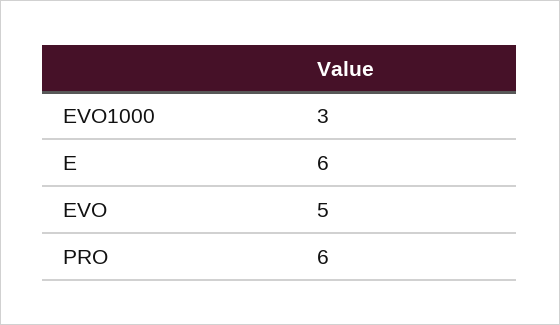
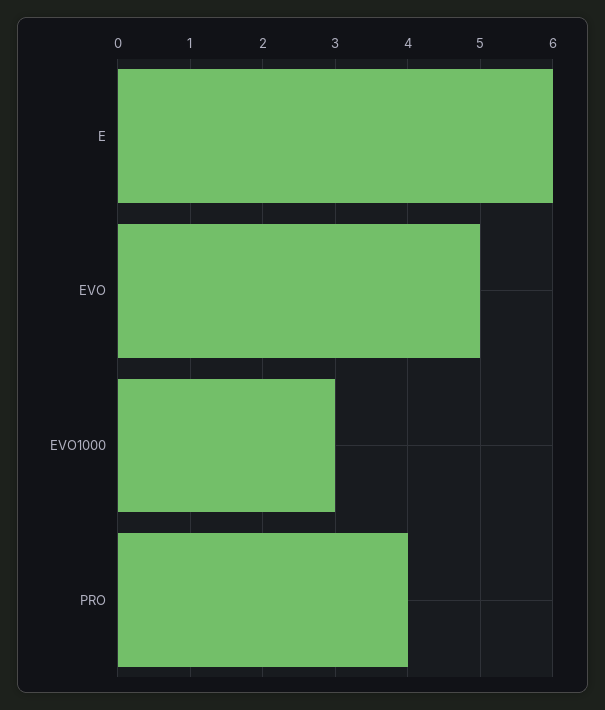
  {
    "EVO1000": 3,
    "E": 6,
    "EVO": 5,
-   "PRO": 6
+   "PRO": 4
  }

